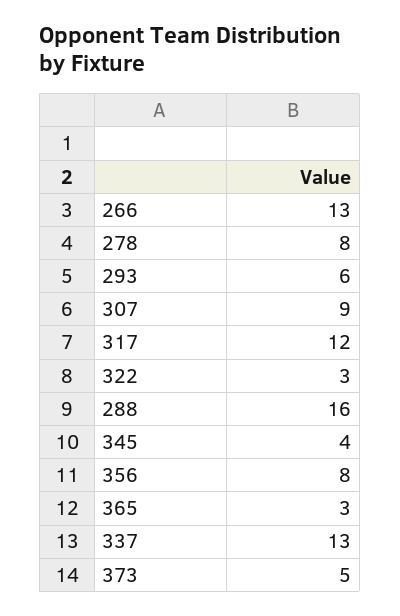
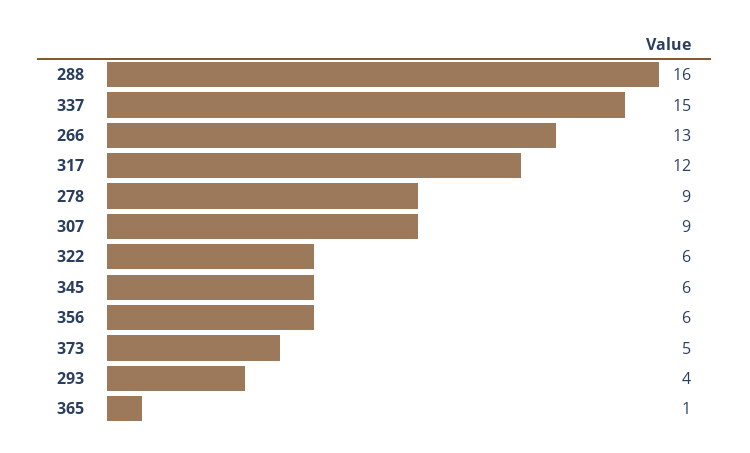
  {
    "266": 13,
-   "278": 8,
+   "278": 9,
-   "293": 6,
+   "293": 4,
    "307": 9,
    "317": 12,
-   "322": 3,
+   "322": 6,
    "288": 16,
-   "345": 4,
+   "345": 6,
-   "356": 8,
+   "356": 6,
-   "365": 3,
+   "365": 1,
-   "337": 13,
+   "337": 15,
    "373": 5
  }

